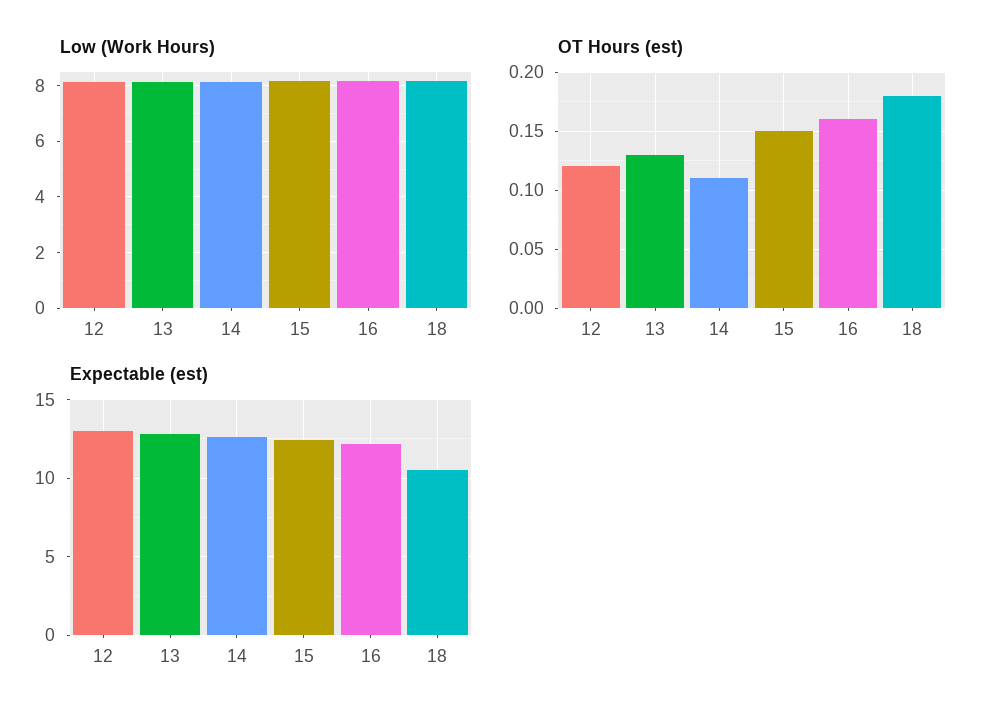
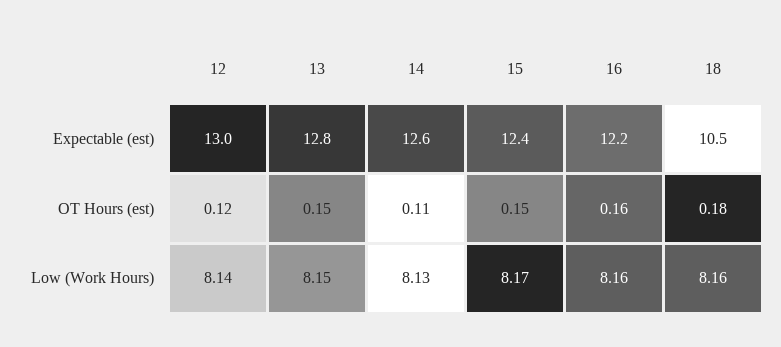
  {
    "Low (Work Hours)": {
      "12": 8.14,
      "13": 8.15,
      "14": 8.13,
      "15": 8.17,
      "16": 8.16,
      "18": 8.16
    },
    "OT Hours (est)": {
      "12": 0.12,
-     "13": 0.13,
+     "13": 0.15,
      "14": 0.11,
      "15": 0.15,
      "16": 0.16,
      "18": 0.18
    },
    "Expectable (est)": {
      "12": 13,
      "13": 12.8,
      "14": 12.6,
      "15": 12.4,
      "16": 12.2,
      "18": 10.5
    }
  }

